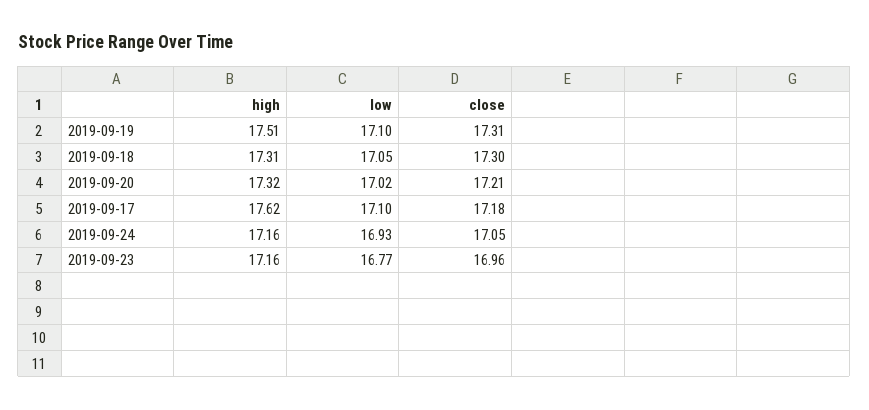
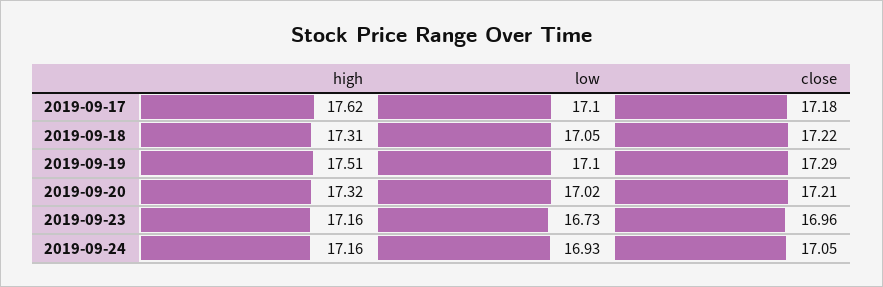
  {
    "high": {
      "2019-09-19": 17.51,
      "2019-09-18": 17.31,
      "2019-09-20": 17.32,
      "2019-09-17": 17.62,
      "2019-09-24": 17.16,
      "2019-09-23": 17.16
    },
    "low": {
      "2019-09-19": 17.1,
      "2019-09-18": 17.05,
      "2019-09-20": 17.02,
      "2019-09-17": 17.1,
      "2019-09-24": 16.93,
-     "2019-09-23": 16.77
+     "2019-09-23": 16.73
    },
    "close": {
-     "2019-09-19": 17.31,
+     "2019-09-19": 17.29,
-     "2019-09-18": 17.3,
+     "2019-09-18": 17.22,
      "2019-09-20": 17.21,
      "2019-09-17": 17.18,
      "2019-09-24": 17.05,
      "2019-09-23": 16.96
    }
  }

